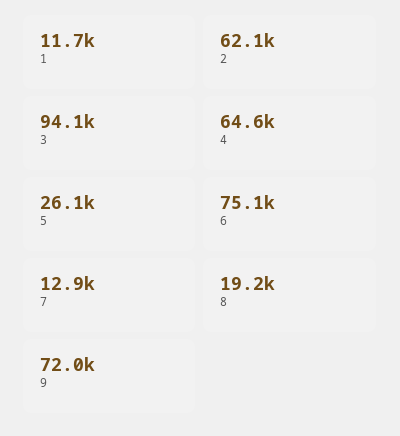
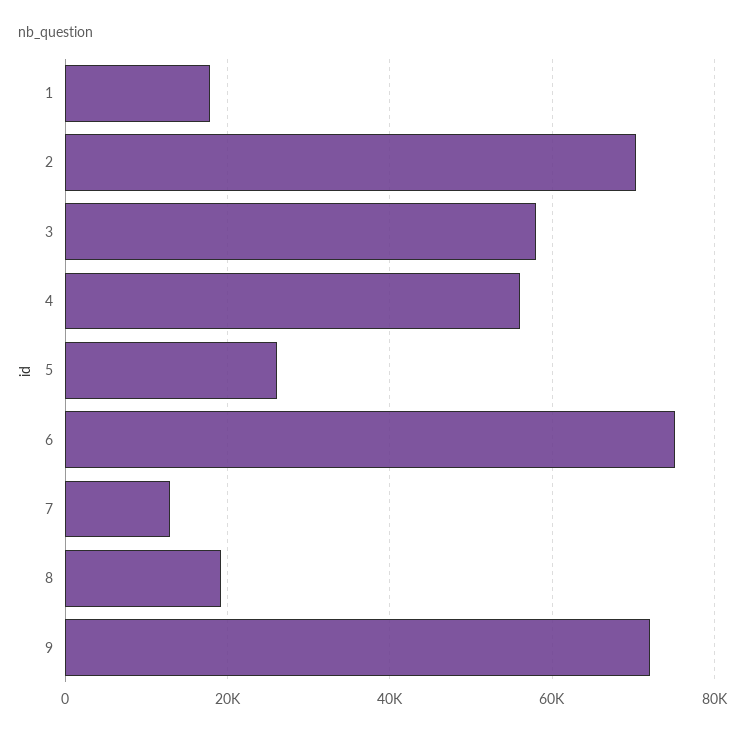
  {
-   "1": 11700,
+   "1": 18000,
-   "2": 62100,
+   "2": 70000,
-   "3": 94100,
+   "3": 58000,
-   "4": 64600,
+   "4": 56000,
    "5": 26100,
    "6": 75100,
    "7": 12900,
    "8": 19200,
    "9": 72000
  }

